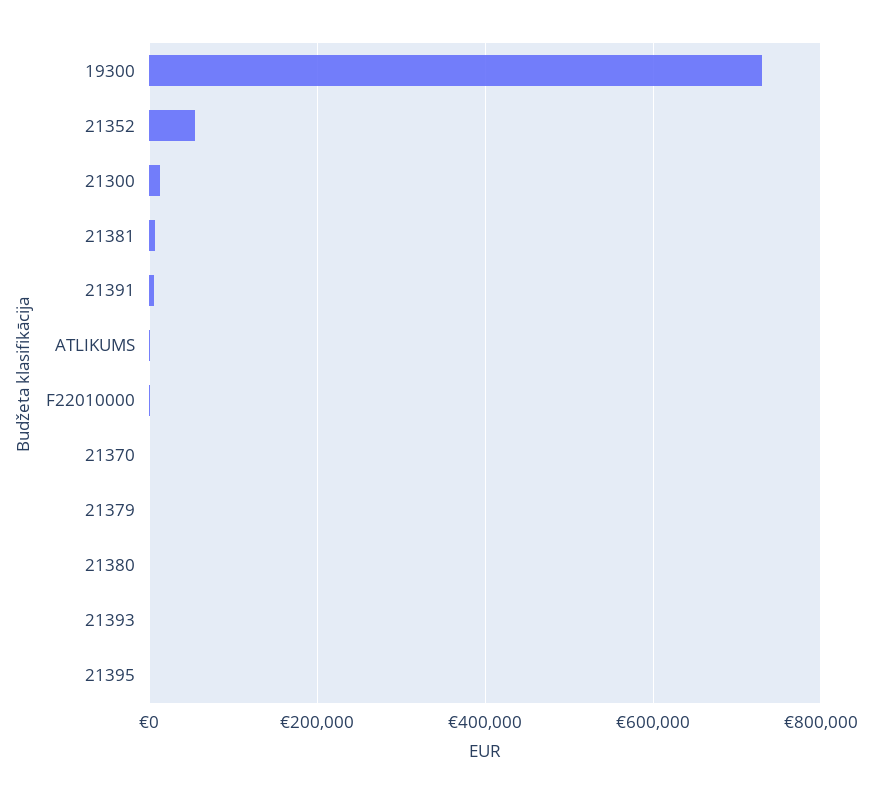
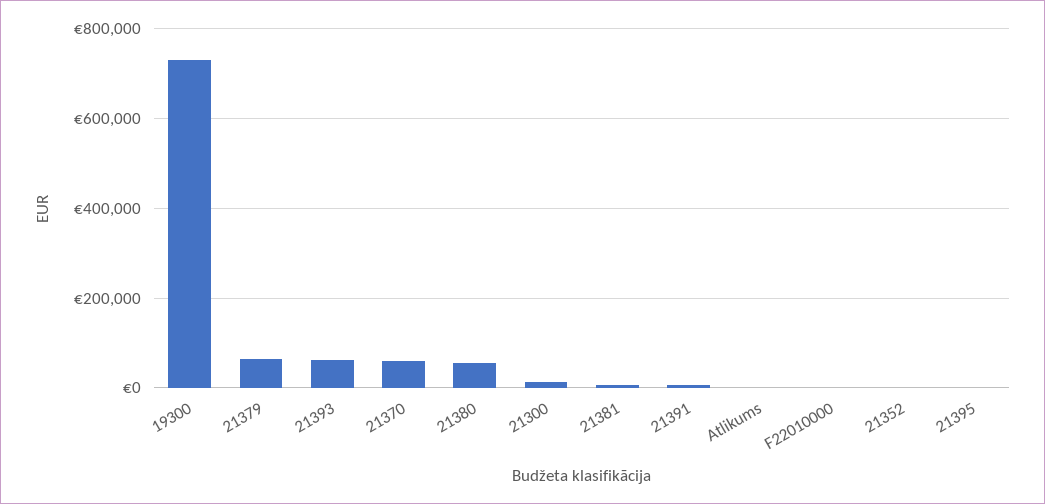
  {
    "19300": 720000,
-   "21352": 60000,
+   "21352": 0,
    "21300": 20000,
    "21381": 0,
    "21391": 0,
    "ATLIKUMS": 0,
    "F22010000": 0,
-   "21370": 0,
+   "21370": 60000,
-   "21379": 0,
+   "21379": 60000,
-   "21380": 0,
+   "21380": 60000,
-   "21393": 0,
+   "21393": 60000,
    "21395": 0
  }

